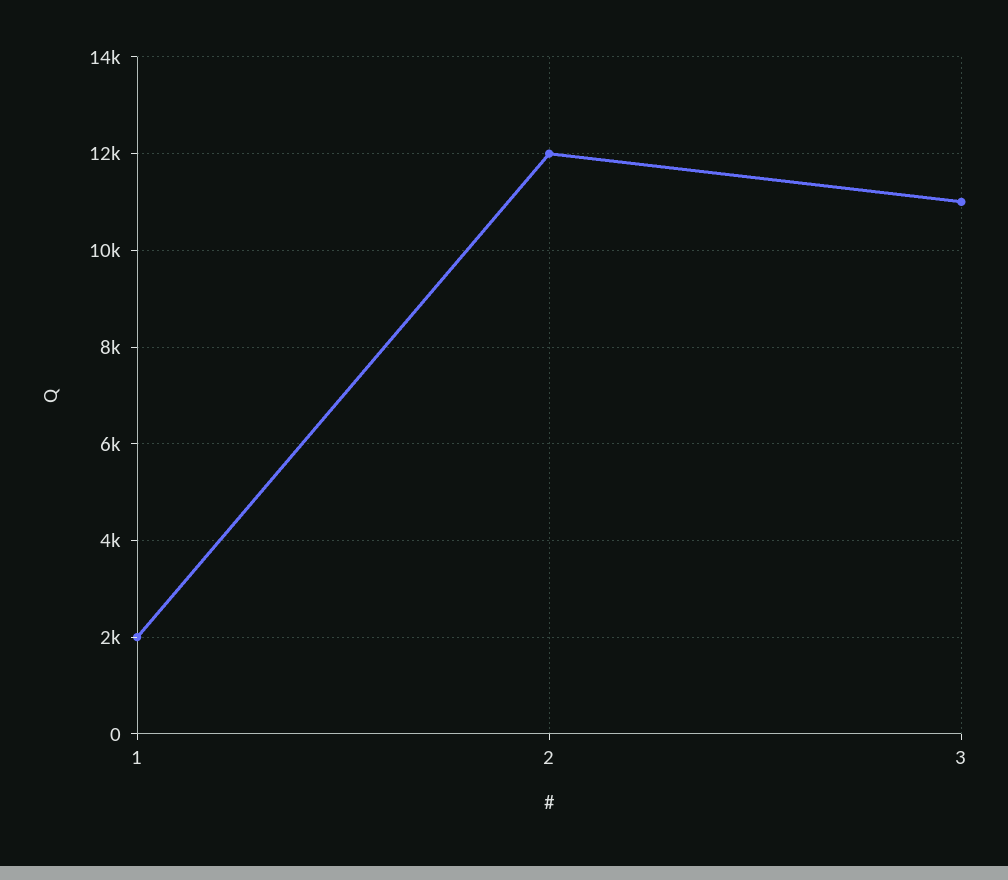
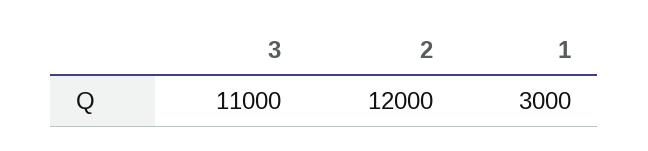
  {
-   "1": 2000,
+   "1": 3000,
    "2": 12000,
    "3": 11000
  }

